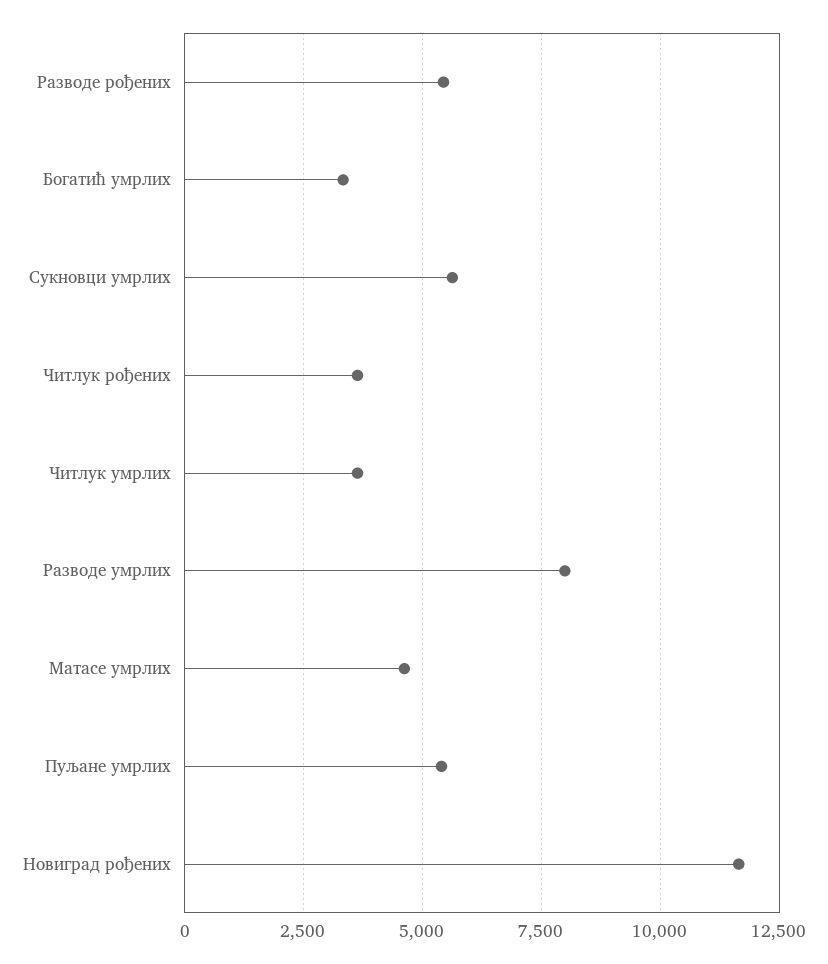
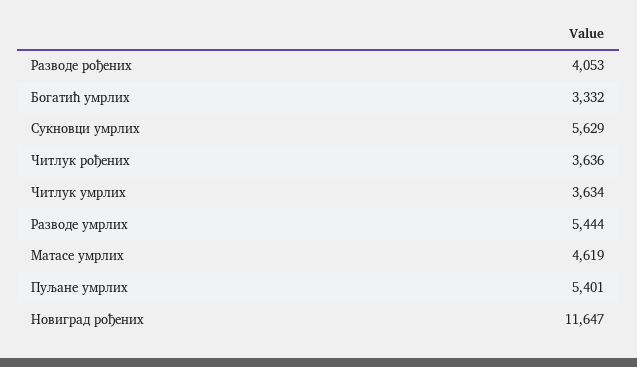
  {
-   "Разводе рођених": 5500,
+   "Разводе рођених": 4053,
    "Богатић умрлих": 3332,
    "Сукновци умрлих": 5629,
    "Читлук рођених": 3636,
    "Читлук умрлих": 3634,
-   "Разводе умрлих": 8000,
+   "Разводе умрлих": 5444,
    "Матасе умрлих": 4619,
    "Пуљане умрлих": 5401,
    "Новиград рођених": 11647
  }

